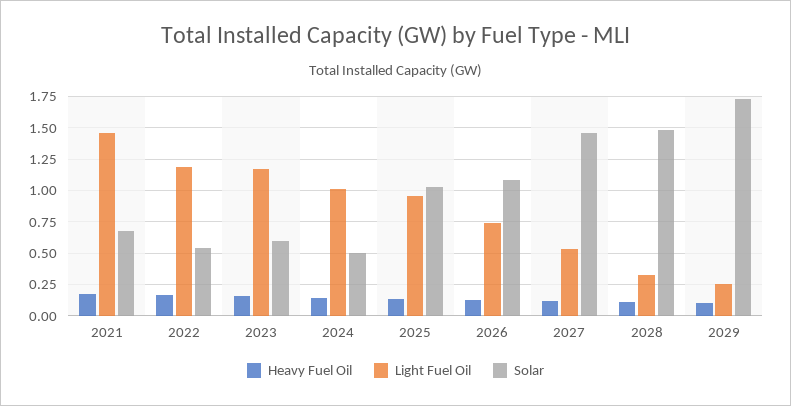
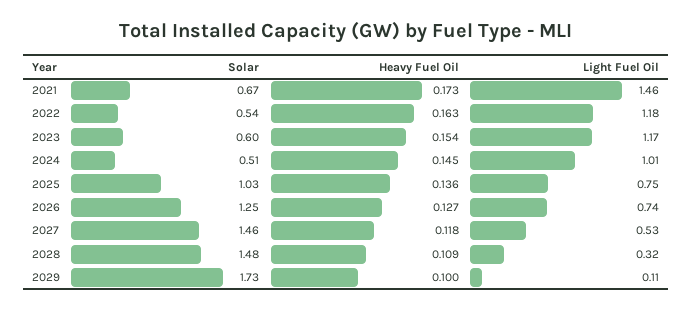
  {
    "Heavy Fuel Oil": {
      "2021": 0.173,
      "2022": 0.163,
      "2023": 0.154,
      "2024": 0.145,
      "2025": 0.136,
      "2026": 0.127,
      "2027": 0.118,
      "2028": 0.109,
      "2029": 0.1
    },
    "Light Fuel Oil": {
      "2021": 1.46,
      "2022": 1.18,
      "2023": 1.17,
      "2024": 1.01,
-     "2025": 0.95,
+     "2025": 0.75,
      "2026": 0.74,
      "2027": 0.53,
      "2028": 0.32,
-     "2029": 0.25
+     "2029": 0.11
    },
    "Solar": {
      "2021": 0.67,
      "2022": 0.54,
      "2023": 0.6,
      "2024": 0.51,
      "2025": 1.03,
-     "2026": 1.1,
+     "2026": 1.25,
      "2027": 1.46,
      "2028": 1.48,
      "2029": 1.73
    }
  }

